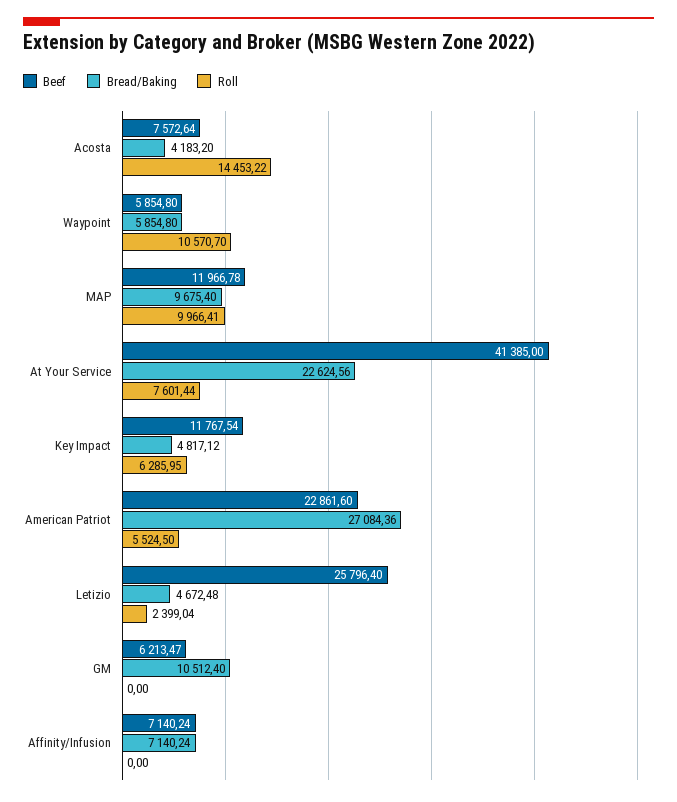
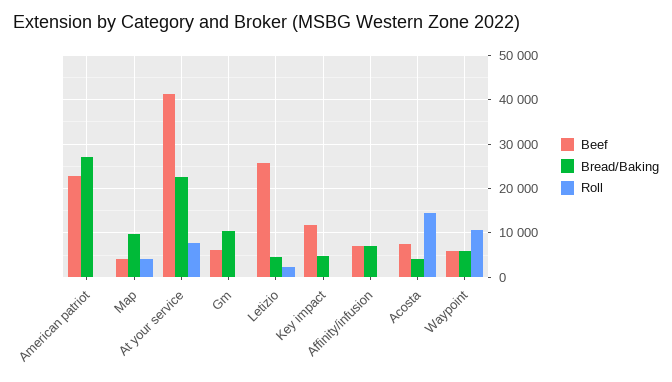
  {
    "Beef": {
      "Acosta": 7572.64,
      "Waypoint": 5854.8,
-     "MAP": 11966.78,
+     "MAP": 4000,
      "At Your Service": 41385,
      "Key Impact": 11767.54,
      "American Patriot": 22861.6,
      "Letizio": 25796.4,
      "GM": 6213.47,
      "Affinity/Infusion": 7140.24
    },
    "Bread/Baking": {
      "Acosta": 4183.2,
      "Waypoint": 5854.8,
      "MAP": 9675.4,
      "At Your Service": 22624.56,
      "Key Impact": 4817.12,
      "American Patriot": 27084.36,
      "Letizio": 4672.48,
      "GM": 10512.4,
      "Affinity/Infusion": 7140.24
    },
    "Roll": {
      "Acosta": 14453.22,
      "Waypoint": 10570.7,
-     "MAP": 9966.41,
+     "MAP": 4000,
      "At Your Service": 7601.44,
-     "Key Impact": 6285.95,
+     "Key Impact": 0,
-     "American Patriot": 5524.5,
+     "American Patriot": 0,
      "Letizio": 2399.04,
      "GM": 0,
      "Affinity/Infusion": 0
    }
  }

